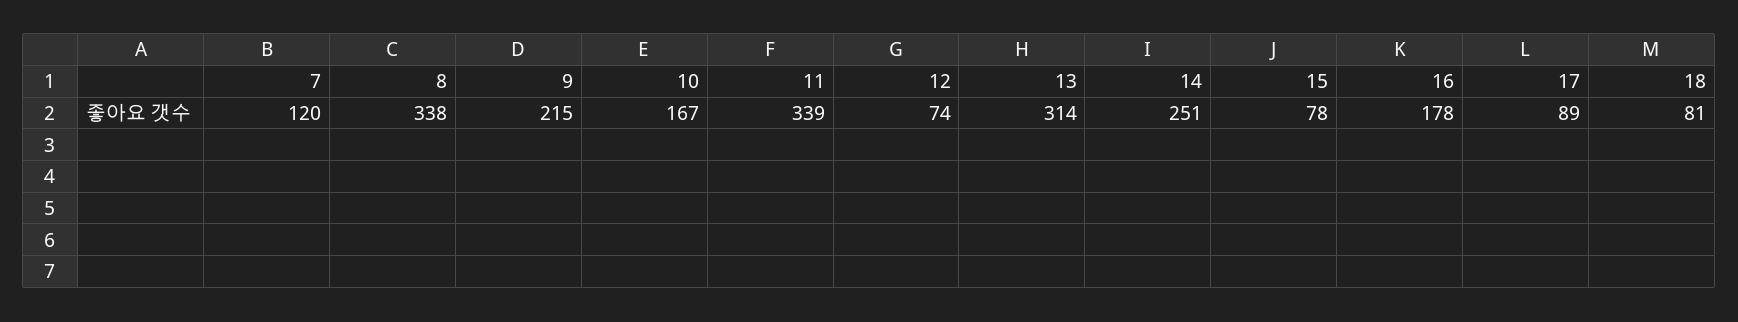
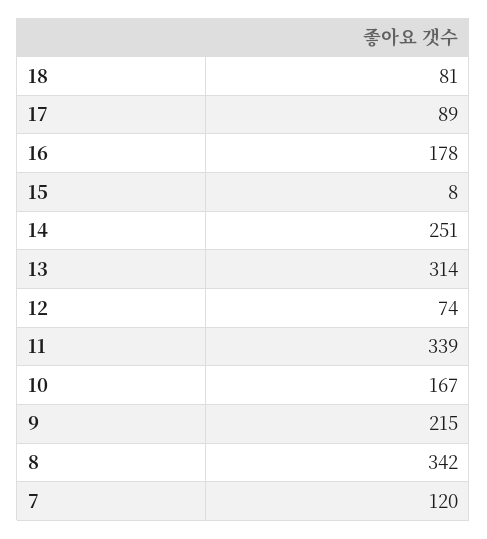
  {
    "7": 120,
-   "8": 338,
+   "8": 342,
    "9": 215,
    "10": 167,
    "11": 339,
    "12": 74,
    "13": 314,
    "14": 251,
-   "15": 78,
+   "15": 8,
    "16": 178,
    "17": 89,
    "18": 81
  }

